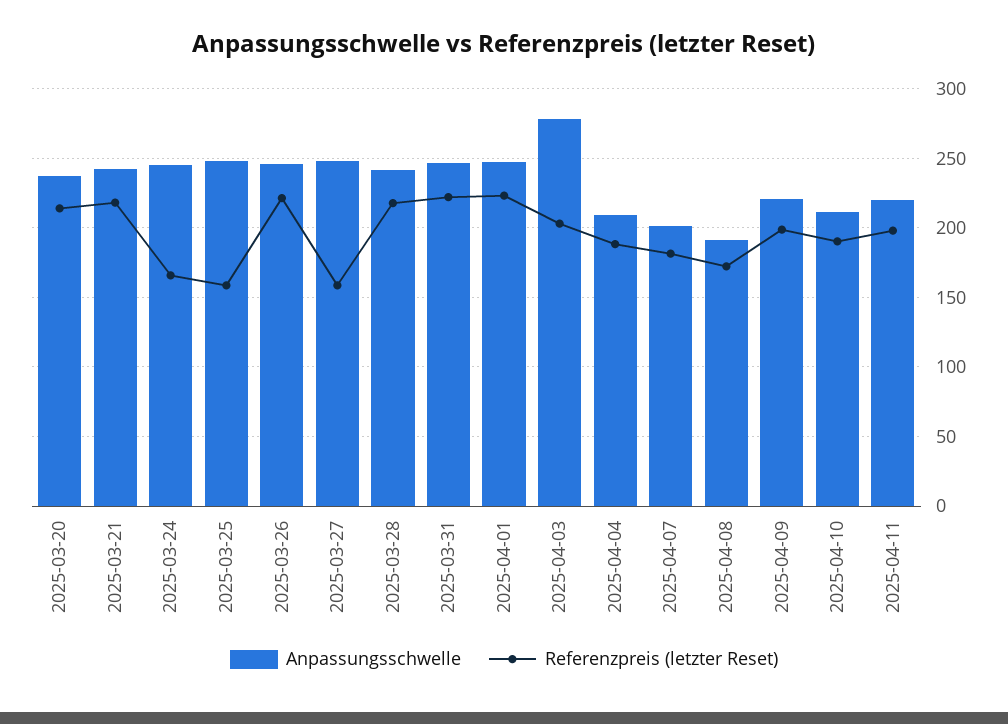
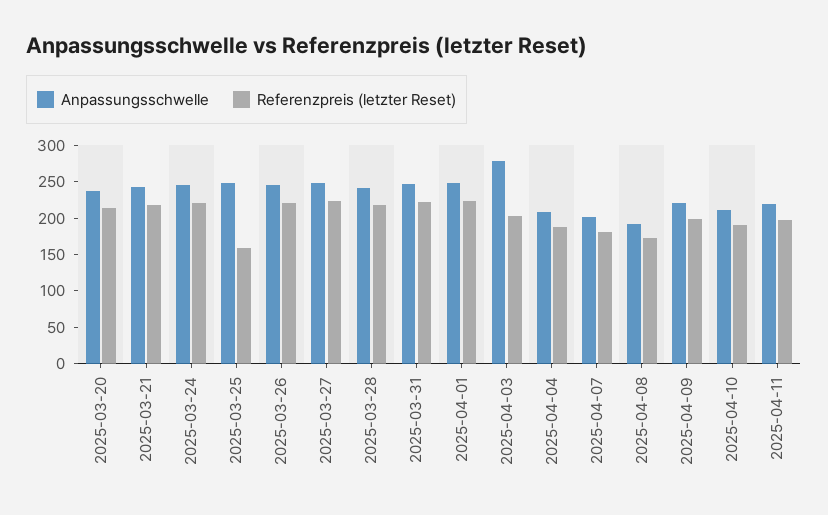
  {
    "Anpassungsschwelle": {
      "2025-03-20": 240,
      "2025-03-21": 240,
      "2025-03-24": 245,
      "2025-03-25": 250,
      "2025-03-26": 245,
      "2025-03-27": 250,
      "2025-03-28": 240,
      "2025-03-31": 245,
      "2025-04-01": 250,
      "2025-04-03": 280,
      "2025-04-04": 210,
      "2025-04-07": 200,
      "2025-04-08": 190,
      "2025-04-09": 220,
      "2025-04-10": 210,
      "2025-04-11": 220
    },
    "Referenzpreis (letzter Reset)": {
      "2025-03-20": 215,
      "2025-03-21": 220,
-     "2025-03-24": 165,
+     "2025-03-24": 225,
      "2025-03-25": 160,
      "2025-03-26": 220,
-     "2025-03-27": 160,
+     "2025-03-27": 225,
      "2025-03-28": 220,
      "2025-03-31": 220,
      "2025-04-01": 225,
      "2025-04-03": 205,
      "2025-04-04": 190,
      "2025-04-07": 180,
      "2025-04-08": 170,
      "2025-04-09": 200,
      "2025-04-10": 190,
      "2025-04-11": 200
    }
  }

